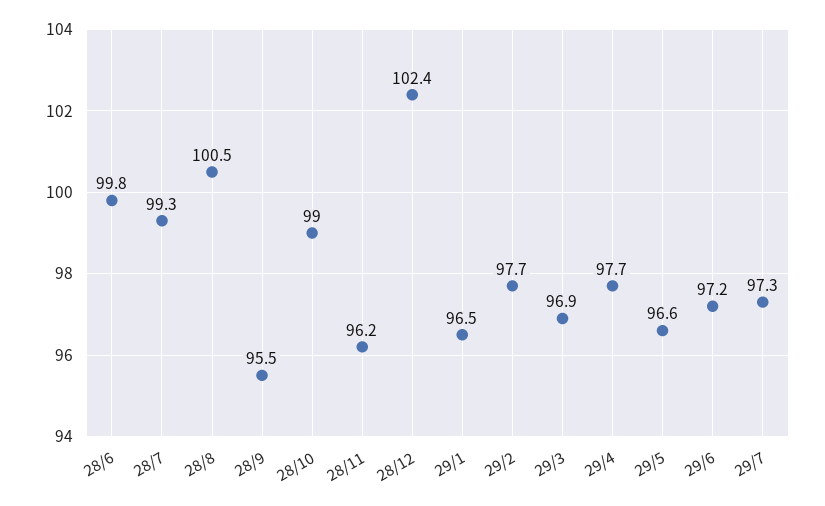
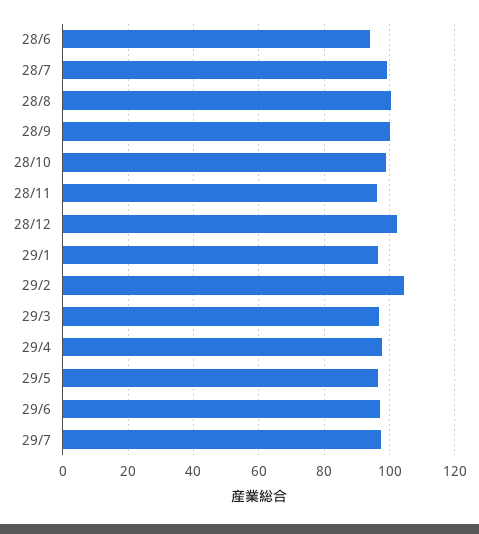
  {
-   "28/6": 99.8,
+   "28/6": 94,
    "28/7": 99.3,
    "28/8": 100.5,
-   "28/9": 95.5,
+   "28/9": 100,
    "28/10": 99,
    "28/11": 96.2,
    "28/12": 102.4,
    "29/1": 96.5,
-   "29/2": 97.7,
+   "29/2": 104,
    "29/3": 96.9,
    "29/4": 97.7,
    "29/5": 96.6,
    "29/6": 97.2,
    "29/7": 97.3
  }

